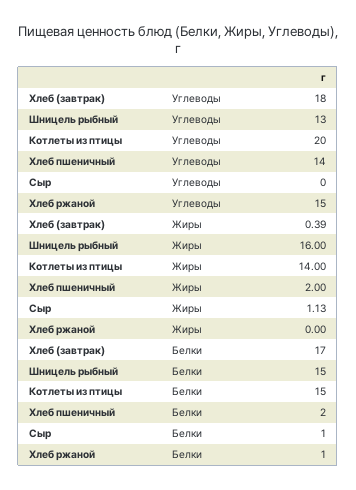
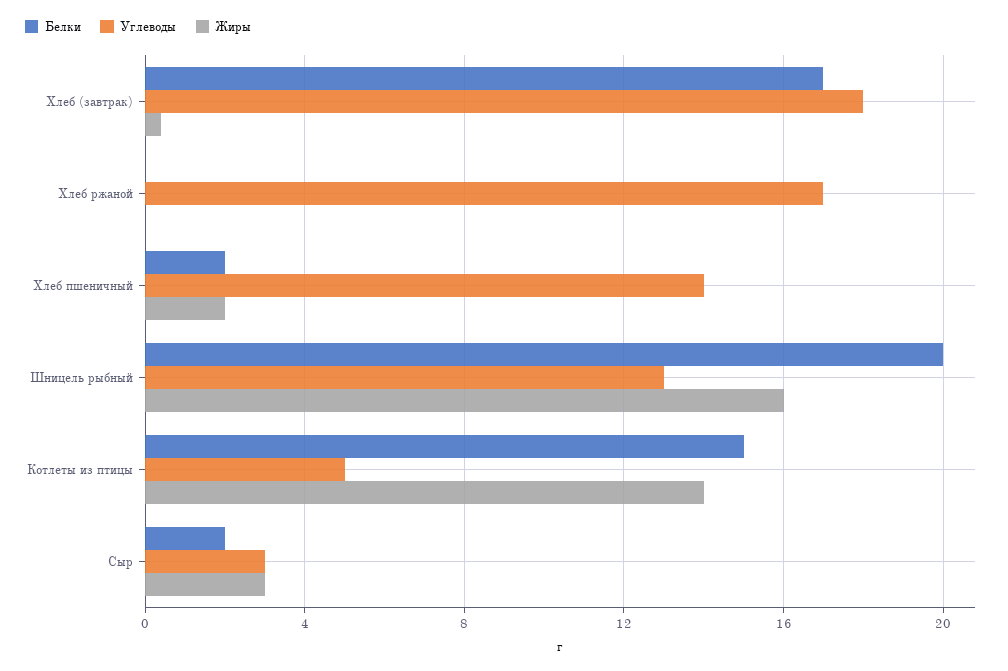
  {
    "Углеводы": {
      "Хлеб (завтрак)": 18,
      "Шницель рыбный": 13,
-     "Котлеты из птицы": 20,
+     "Котлеты из птицы": 5,
      "Хлеб пшеничный": 14,
-     "Сыр": 0,
+     "Сыр": 3,
-     "Хлеб ржаной": 15
+     "Хлеб ржаной": 17
    },
    "Жиры": {
      "Хлеб (завтрак)": 0.39,
      "Шницель рыбный": 16,
      "Котлеты из птицы": 14,
      "Хлеб пшеничный": 2,
-     "Сыр": 1.13,
+     "Сыр": 3,
      "Хлеб ржаной": 0
    },
    "Белки": {
      "Хлеб (завтрак)": 17,
-     "Шницель рыбный": 15,
+     "Шницель рыбный": 20,
      "Котлеты из птицы": 15,
      "Хлеб пшеничный": 2,
-     "Сыр": 1,
+     "Сыр": 2,
-     "Хлеб ржаной": 1
+     "Хлеб ржаной": 0
    }
  }

